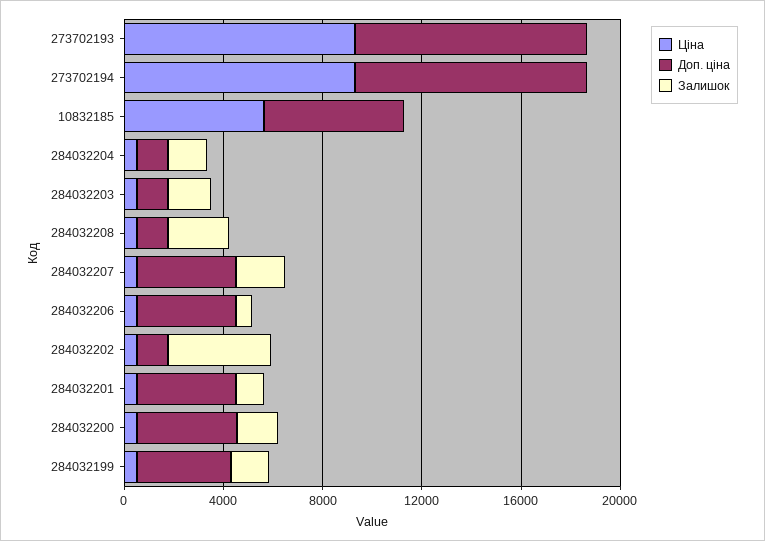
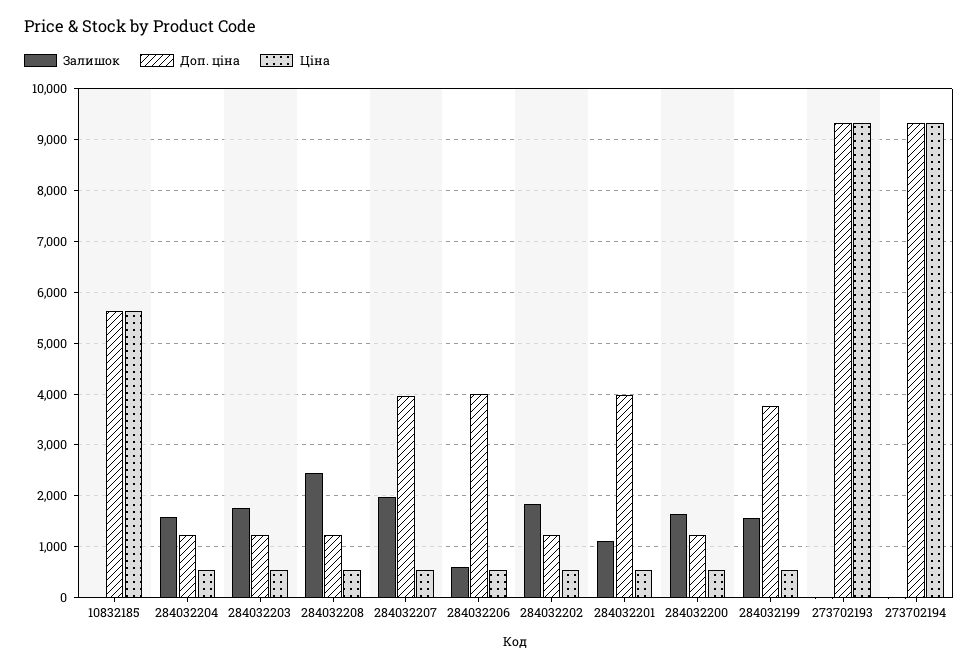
  {
    "Ціна": {
      "273702193": 9400,
      "273702194": 9400,
      "10832185": 5600,
      "284032204": 600,
      "284032203": 600,
      "284032208": 600,
      "284032207": 600,
      "284032206": 600,
      "284032202": 600,
      "284032201": 600,
      "284032200": 600,
      "284032199": 600
    },
    "Доп. ціна": {
      "273702193": 9400,
      "273702194": 9400,
      "10832185": 5600,
      "284032204": 1200,
      "284032203": 1200,
      "284032208": 1200,
      "284032207": 4000,
      "284032206": 4000,
      "284032202": 1200,
      "284032201": 4000,
-     "284032200": 4000,
+     "284032200": 1200,
      "284032199": 3800
    },
    "Залишок": {
      "273702193": 0,
      "273702194": 0,
      "10832185": 0,
      "284032204": 1600,
      "284032203": 1800,
      "284032208": 2400,
      "284032207": 2000,
      "284032206": 600,
-     "284032202": 4000,
+     "284032202": 1800,
      "284032201": 1200,
      "284032200": 1600,
      "284032199": 1600
    }
  }

